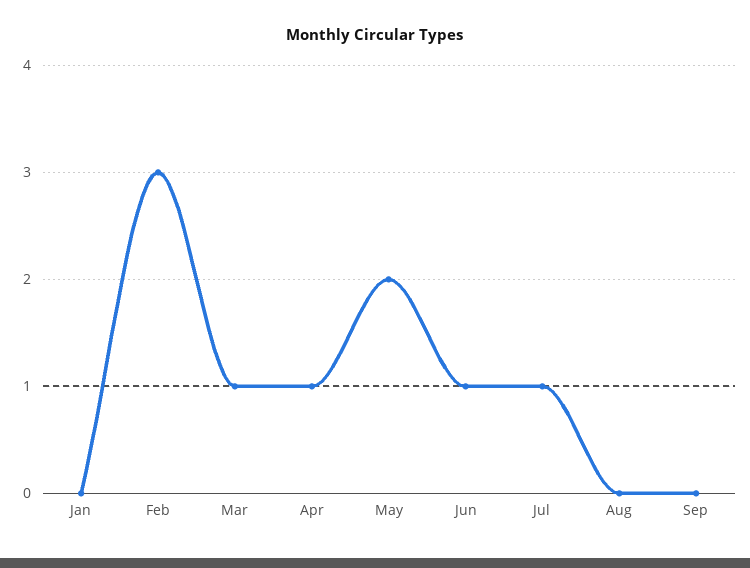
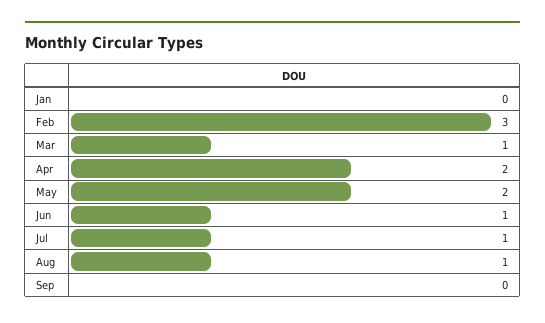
  {
    "Jan": 0,
    "Feb": 3,
    "Mar": 1,
-   "Apr": 1,
+   "Apr": 2,
    "May": 2,
    "Jun": 1,
    "Jul": 1,
-   "Aug": 0,
+   "Aug": 1,
    "Sep": 0
  }

